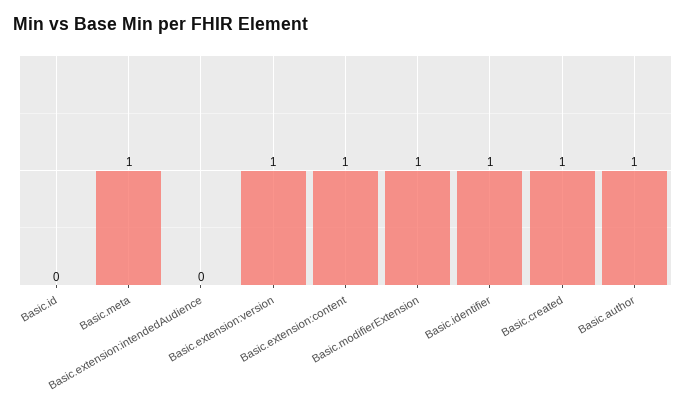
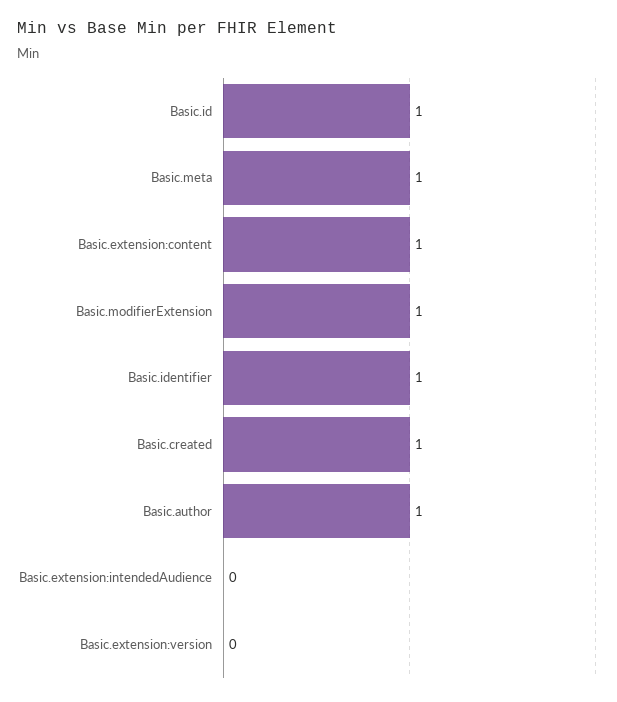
  {
-   "Basic.id": 0,
+   "Basic.id": 1,
    "Basic.meta": 1,
    "Basic.extension:intendedAudience": 0,
-   "Basic.extension:version": 1,
+   "Basic.extension:version": 0,
    "Basic.extension:content": 1,
    "Basic.modifierExtension": 1,
    "Basic.identifier": 1,
    "Basic.created": 1,
    "Basic.author": 1
  }

